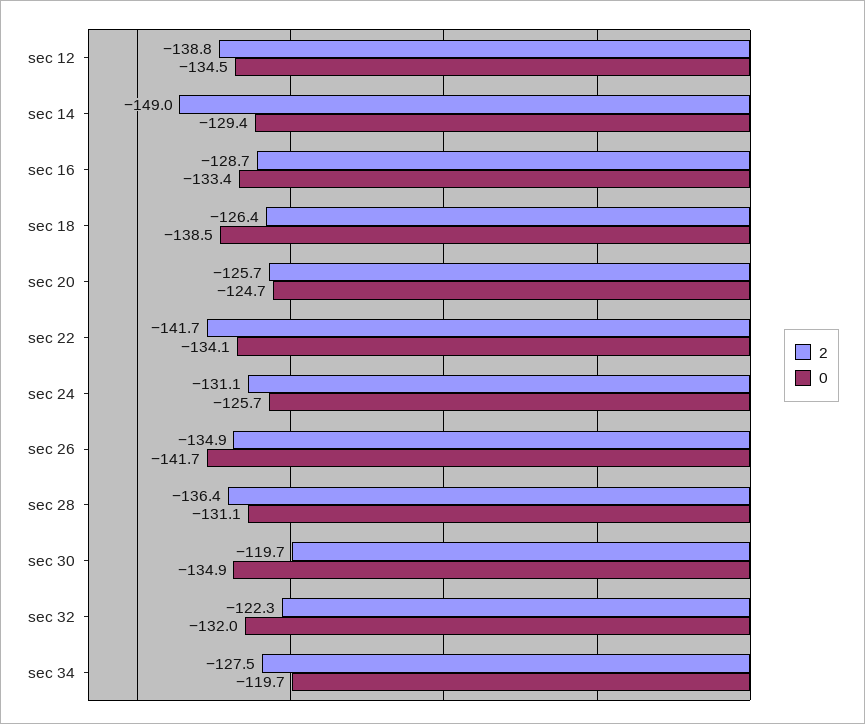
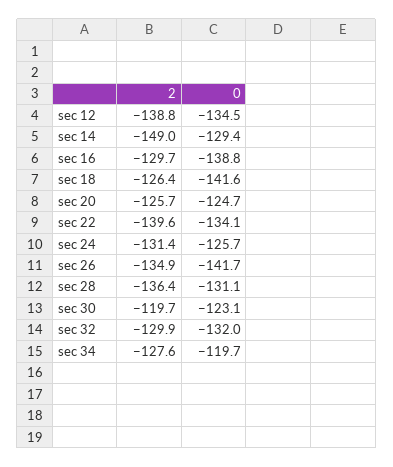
  {
    "2": {
      "sec 12": -138.8,
      "sec 14": -149,
-     "sec 16": -128.7,
+     "sec 16": -129.7,
      "sec 18": -126.4,
      "sec 20": -125.7,
-     "sec 22": -141.7,
+     "sec 22": -139.6,
-     "sec 24": -131.1,
+     "sec 24": -131.4,
      "sec 26": -134.9,
      "sec 28": -136.4,
      "sec 30": -119.7,
-     "sec 32": -122.3,
+     "sec 32": -129.9,
-     "sec 34": -127.5
+     "sec 34": -127.6
    },
    "0": {
      "sec 12": -134.5,
      "sec 14": -129.4,
-     "sec 16": -133.4,
+     "sec 16": -138.8,
-     "sec 18": -138.5,
+     "sec 18": -141.6,
      "sec 20": -124.7,
      "sec 22": -134.1,
      "sec 24": -125.7,
      "sec 26": -141.7,
      "sec 28": -131.1,
-     "sec 30": -134.9,
+     "sec 30": -123.1,
      "sec 32": -132,
      "sec 34": -119.7
    }
  }

